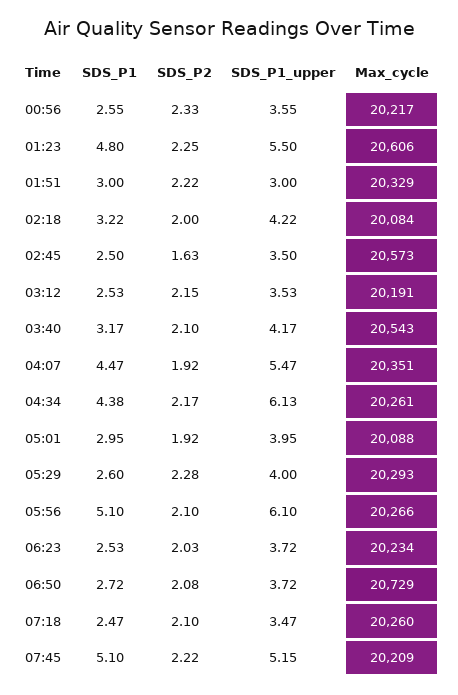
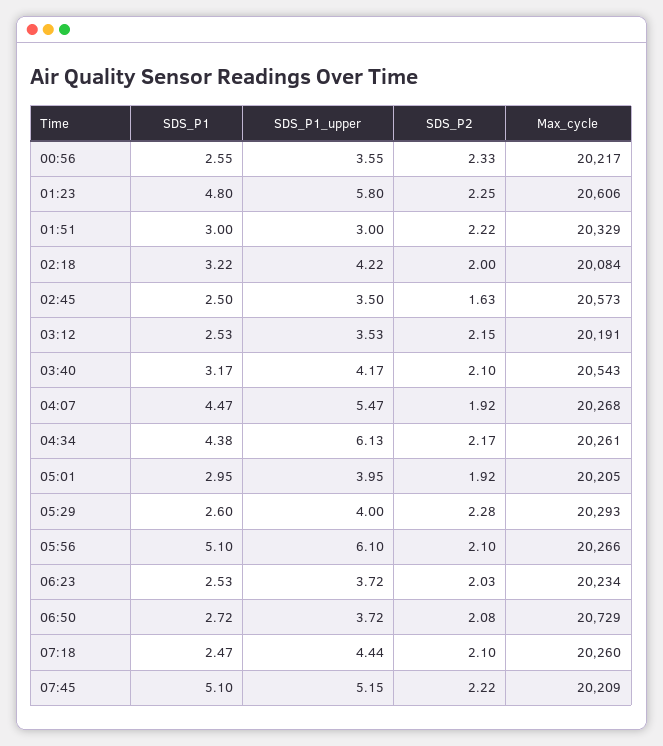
  {
    "SDS_P1": {
      "00:56": 2.55,
      "01:23": 4.8,
      "01:51": 3,
      "02:18": 3.22,
      "02:45": 2.5,
      "03:12": 2.53,
      "03:40": 3.17,
      "04:07": 4.47,
      "04:34": 4.38,
      "05:01": 2.95,
      "05:29": 2.6,
      "05:56": 5.1,
      "06:23": 2.53,
      "06:50": 2.72,
      "07:18": 2.47,
      "07:45": 5.1
    },
    "SDS_P2": {
      "00:56": 2.33,
      "01:23": 2.25,
      "01:51": 2.22,
      "02:18": 2,
      "02:45": 1.63,
      "03:12": 2.15,
      "03:40": 2.1,
      "04:07": 1.92,
      "04:34": 2.17,
      "05:01": 1.92,
      "05:29": 2.28,
      "05:56": 2.1,
      "06:23": 2.03,
      "06:50": 2.08,
      "07:18": 2.1,
      "07:45": 2.22
    },
    "SDS_P1_upper": {
      "00:56": 3.55,
-     "01:23": 5.5,
+     "01:23": 5.8,
      "01:51": 3,
      "02:18": 4.22,
      "02:45": 3.5,
      "03:12": 3.53,
      "03:40": 4.17,
      "04:07": 5.47,
      "04:34": 6.13,
      "05:01": 3.95,
      "05:29": 4,
      "05:56": 6.1,
      "06:23": 3.72,
      "06:50": 3.72,
-     "07:18": 3.47,
+     "07:18": 4.44,
      "07:45": 5.15
    },
    "Max_cycle": {
      "00:56": 20217,
      "01:23": 20606,
      "01:51": 20329,
      "02:18": 20084,
      "02:45": 20573,
      "03:12": 20191,
      "03:40": 20543,
-     "04:07": 20351,
+     "04:07": 20268,
      "04:34": 20261,
-     "05:01": 20088,
+     "05:01": 20205,
      "05:29": 20293,
      "05:56": 20266,
      "06:23": 20234,
      "06:50": 20729,
      "07:18": 20260,
      "07:45": 20209
    }
  }

